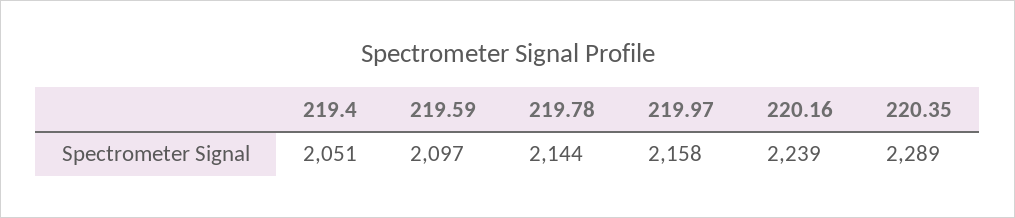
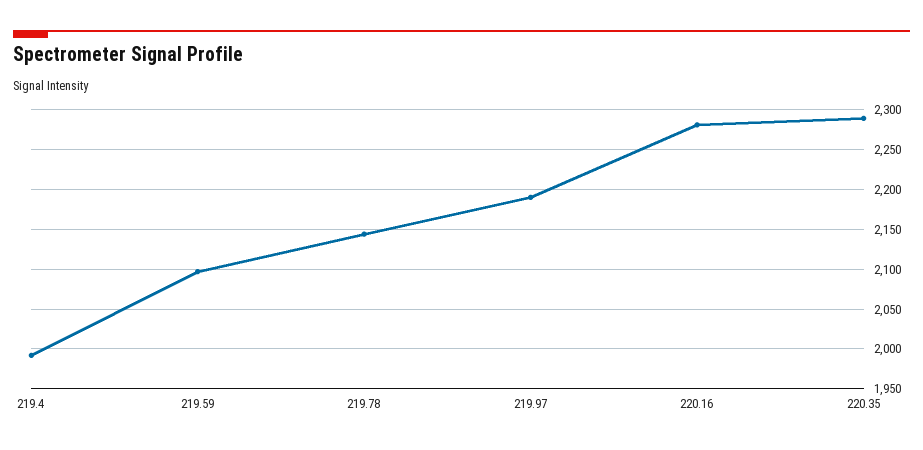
  {
-   "219.4": 2051,
+   "219.4": 1990,
    "219.59": 2097,
    "219.78": 2144,
-   "219.97": 2158,
+   "219.97": 2190,
-   "220.16": 2239,
+   "220.16": 2280,
    "220.35": 2289
  }

